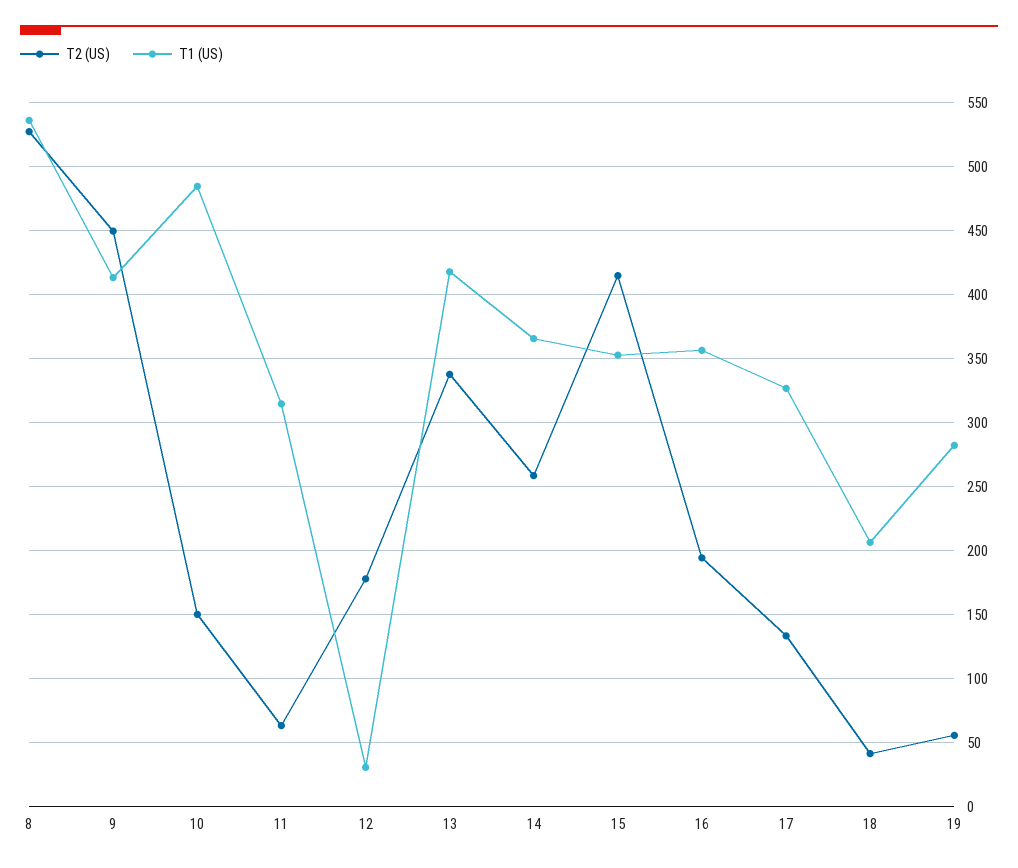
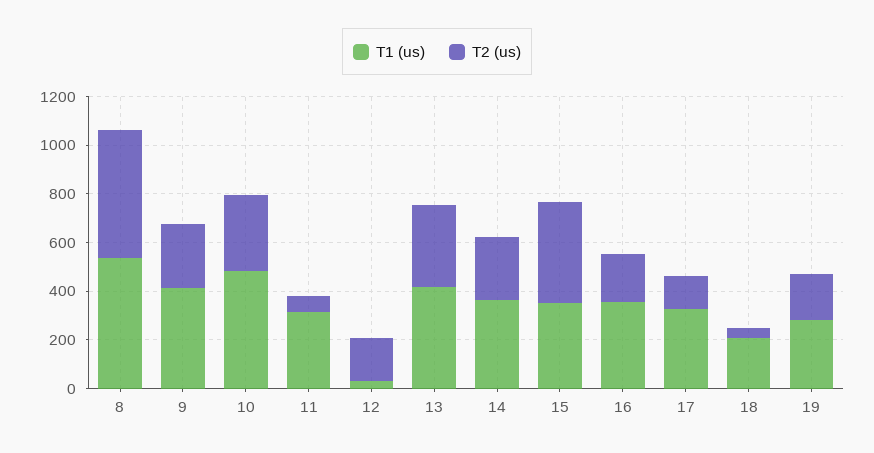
  {
    "T2 (US)": {
      "8": 525,
-     "9": 450,
+     "9": 250,
-     "10": 150,
+     "10": 300,
      "11": 65,
      "12": 180,
      "13": 340,
      "14": 260,
      "15": 415,
      "16": 195,
      "17": 135,
      "18": 40,
-     "19": 55
+     "19": 200
    },
    "T1 (US)": {
      "8": 535,
      "9": 415,
      "10": 485,
      "11": 315,
      "12": 30,
      "13": 420,
      "14": 365,
      "15": 355,
      "16": 355,
      "17": 325,
      "18": 205,
      "19": 280
    }
  }

